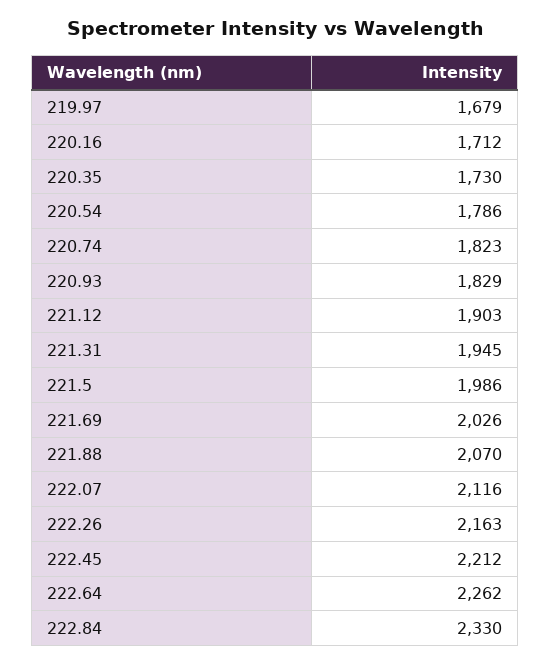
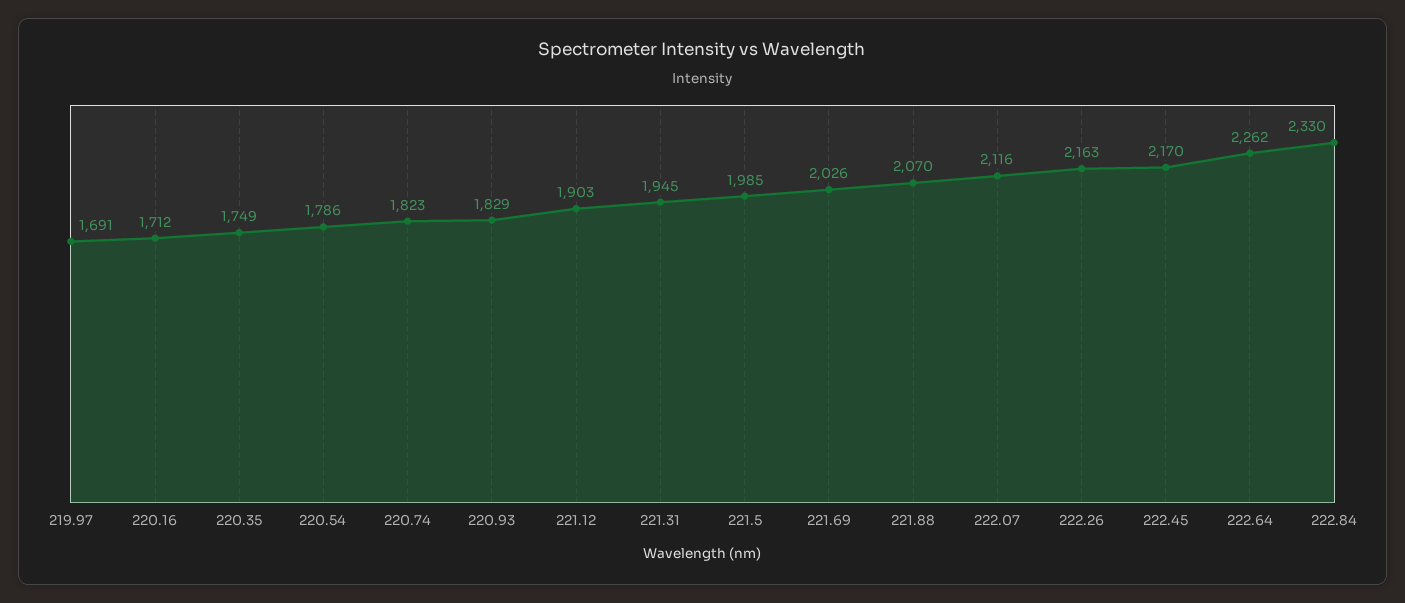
  {
-   "219.97": 1679,
+   "219.97": 1691,
    "220.16": 1712,
-   "220.35": 1730,
+   "220.35": 1749,
    "220.54": 1786,
    "220.74": 1823,
    "220.93": 1829,
    "221.12": 1903,
    "221.31": 1945,
-   "221.5": 1986,
+   "221.5": 1985,
    "221.69": 2026,
    "221.88": 2070,
    "222.07": 2116,
    "222.26": 2163,
-   "222.45": 2212,
+   "222.45": 2170,
    "222.64": 2262,
    "222.84": 2330
  }

